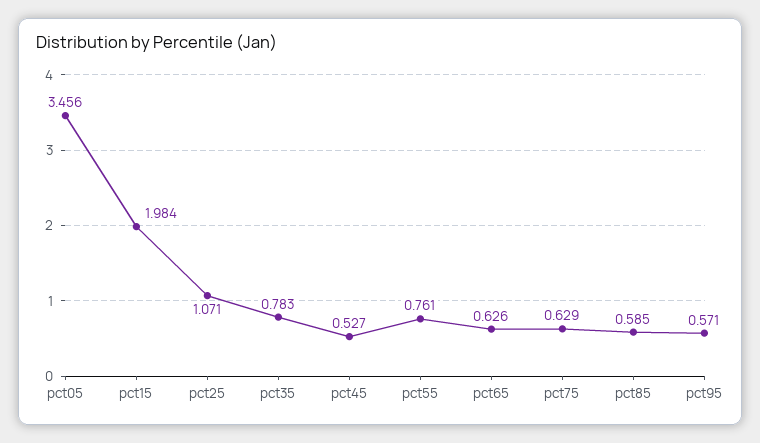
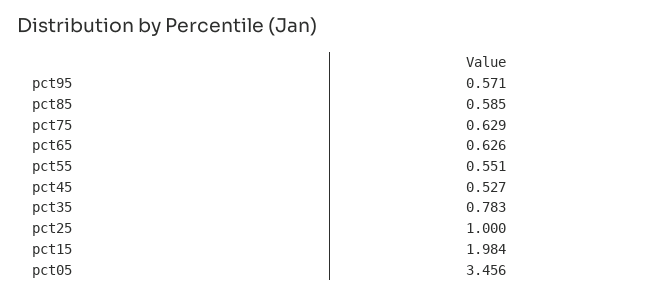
  {
    "pct05": 3.456,
    "pct15": 1.984,
-   "pct25": 1.071,
+   "pct25": 1,
    "pct35": 0.783,
    "pct45": 0.527,
-   "pct55": 0.761,
+   "pct55": 0.551,
    "pct65": 0.626,
    "pct75": 0.629,
    "pct85": 0.585,
    "pct95": 0.571
  }

